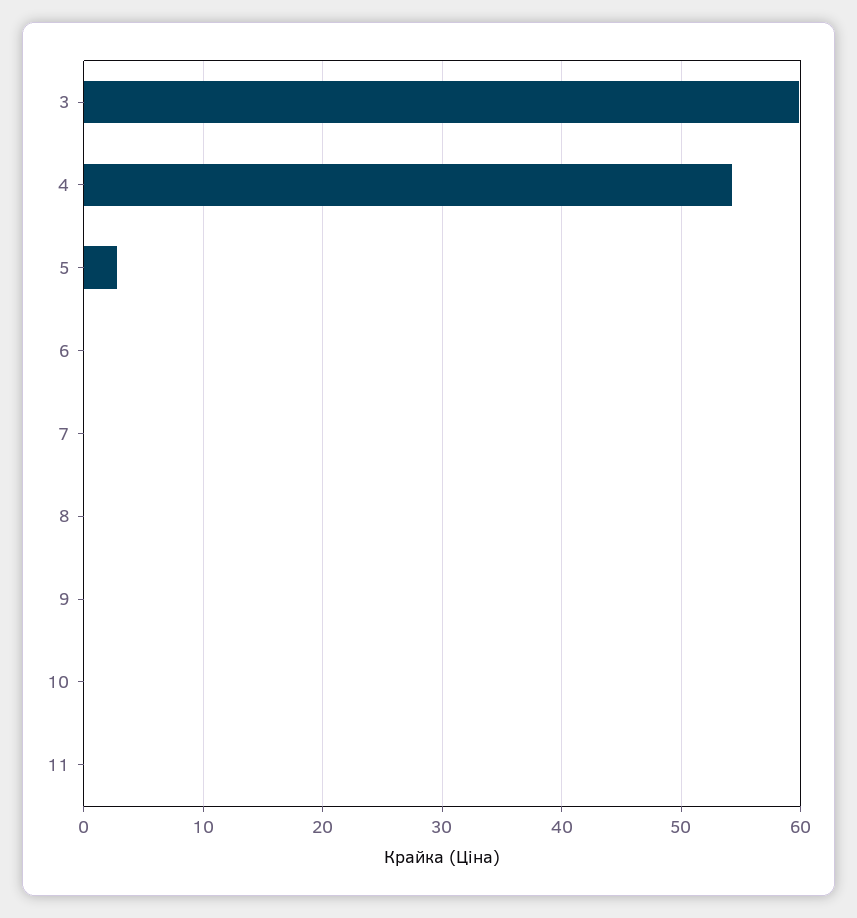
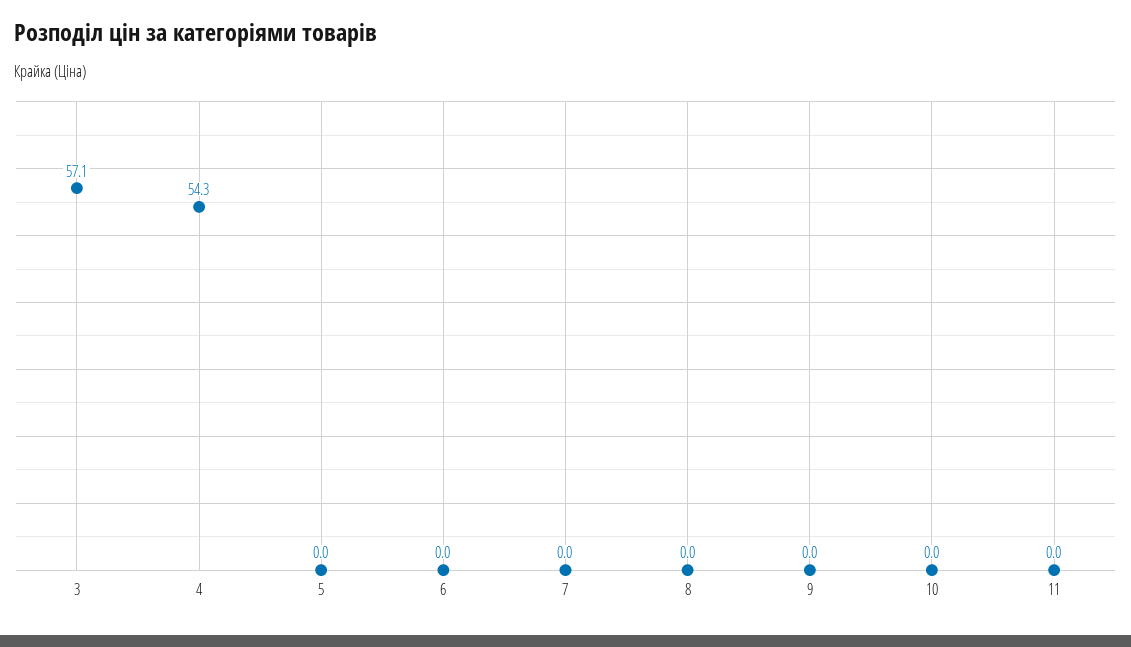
  {
-   "3": 60,
+   "3": 57.1,
    "4": 54.3,
-   "5": 3,
+   "5": 0,
    "6": 0,
    "7": 0,
    "8": 0,
    "9": 0,
    "10": 0,
    "11": 0
  }

